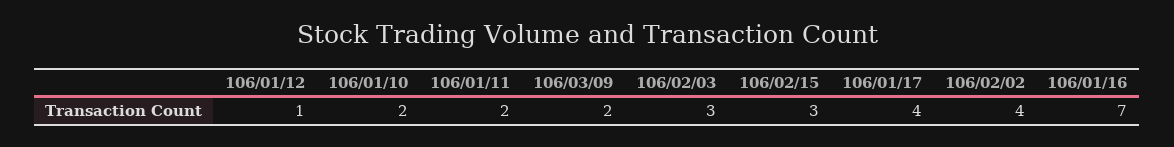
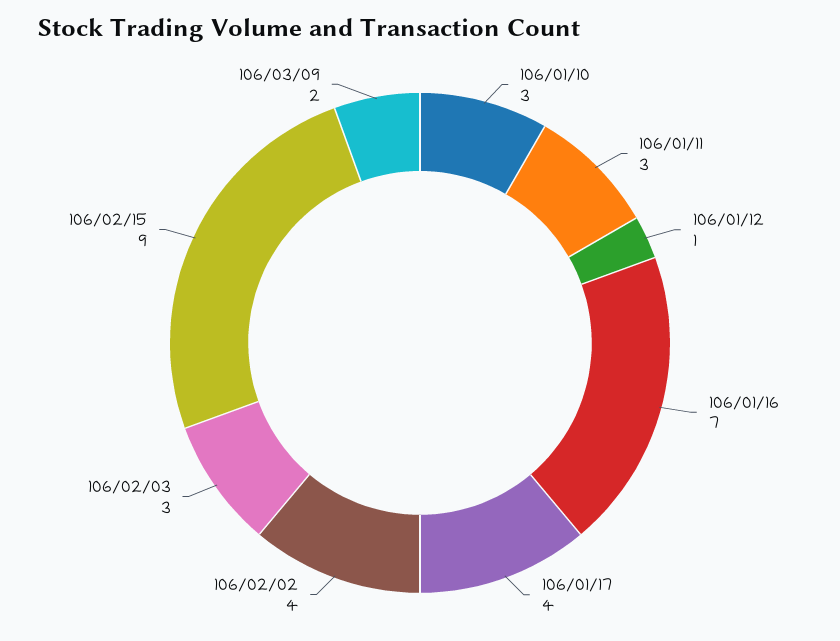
  {
    "106/01/12": 1,
-   "106/01/10": 2,
+   "106/01/10": 3,
-   "106/01/11": 2,
+   "106/01/11": 3,
    "106/03/09": 2,
    "106/02/03": 3,
-   "106/02/15": 3,
+   "106/02/15": 9,
    "106/01/17": 4,
    "106/02/02": 4,
    "106/01/16": 7
  }

